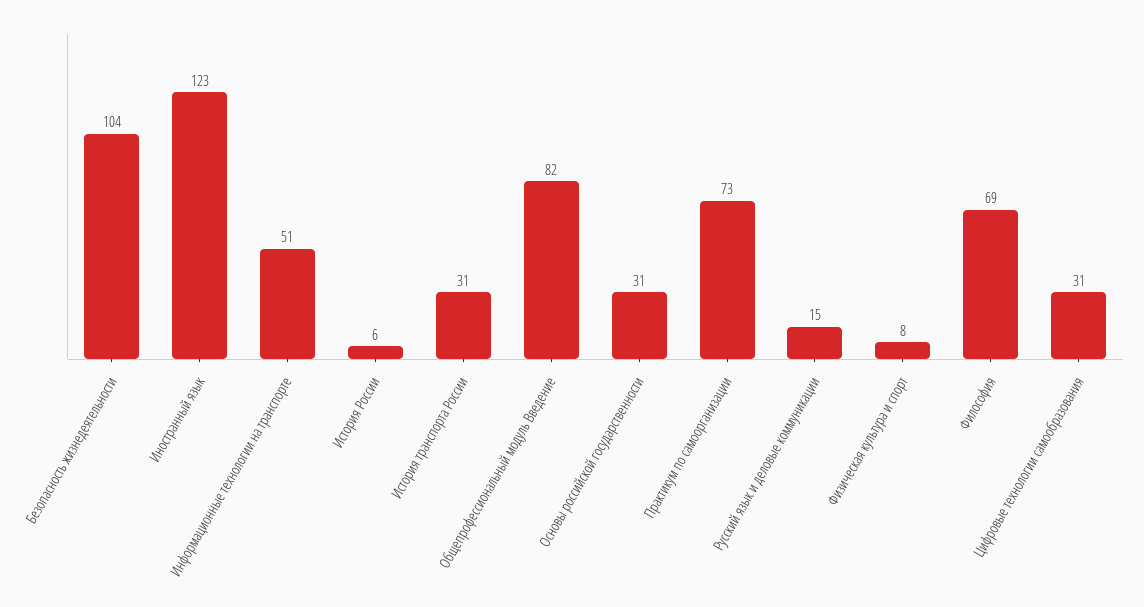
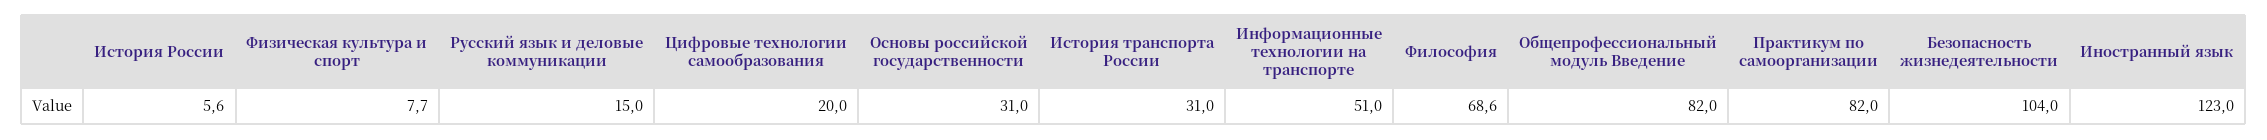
  {
    "Безопасность жизнедеятельности": 104,
    "Иностранный язык": 123,
    "Информационные технологии на транспорте": 51,
    "История России": 5.6,
    "История транспорта России": 31,
    "Общепрофессиональный модуль Введение": 82,
    "Основы российской государственности": 31,
-   "Практикум по самоорганизации": 73,
+   "Практикум по самоорганизации": 82,
    "Русский язык и деловые коммуникации": 15,
    "Физическая культура и спорт": 7.7,
    "Философия": 68.6,
-   "Цифровые технологии самообразования": 31
+   "Цифровые технологии самообразования": 20
  }

